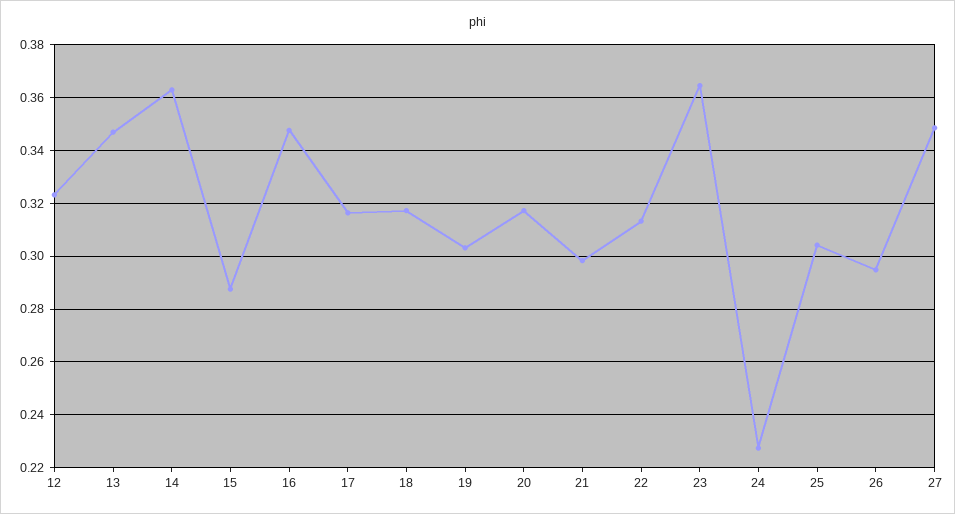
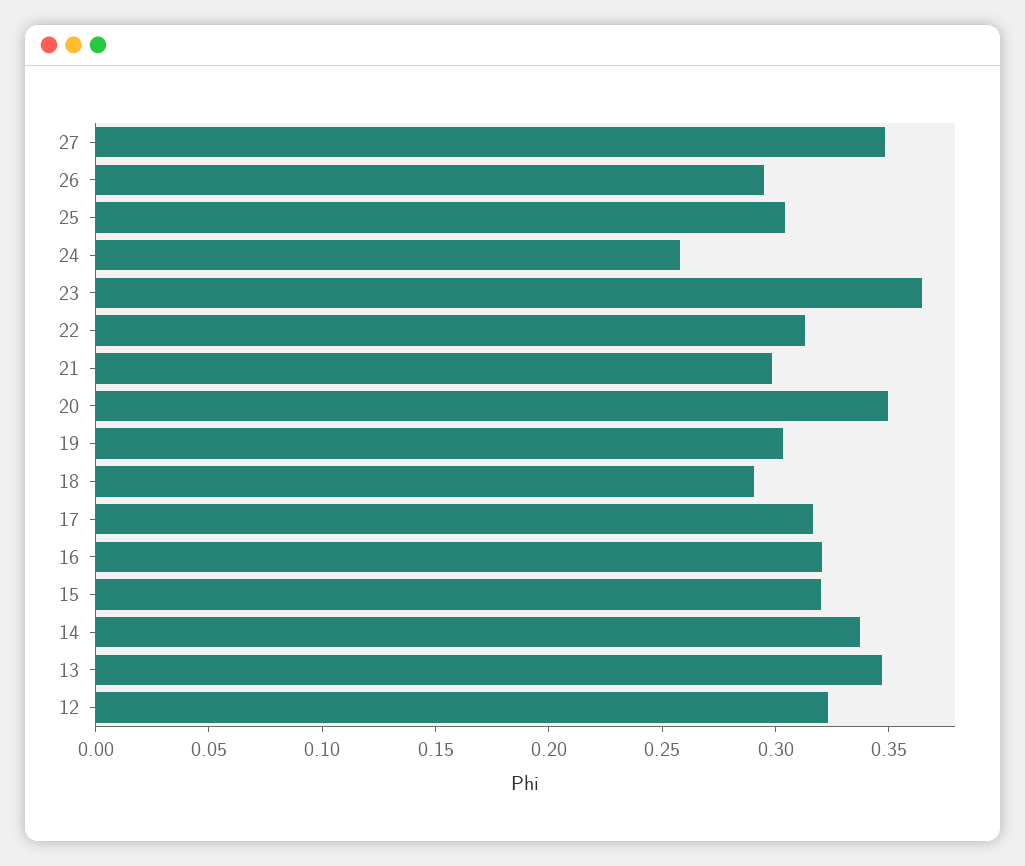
  {
    "12": 0.3225,
    "13": 0.3475,
-   "14": 0.3625,
+   "14": 0.34,
-   "15": 0.2875,
+   "15": 0.32,
-   "16": 0.3475,
+   "16": 0.32,
    "17": 0.3175,
-   "18": 0.3175,
+   "18": 0.29,
    "19": 0.3025,
-   "20": 0.3175,
+   "20": 0.35,
    "21": 0.2975,
    "22": 0.3125,
    "23": 0.365,
-   "24": 0.2275,
+   "24": 0.26,
    "25": 0.305,
    "26": 0.295,
    "27": 0.3475
  }

